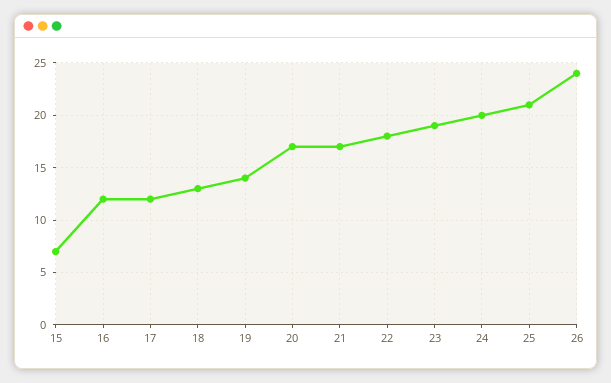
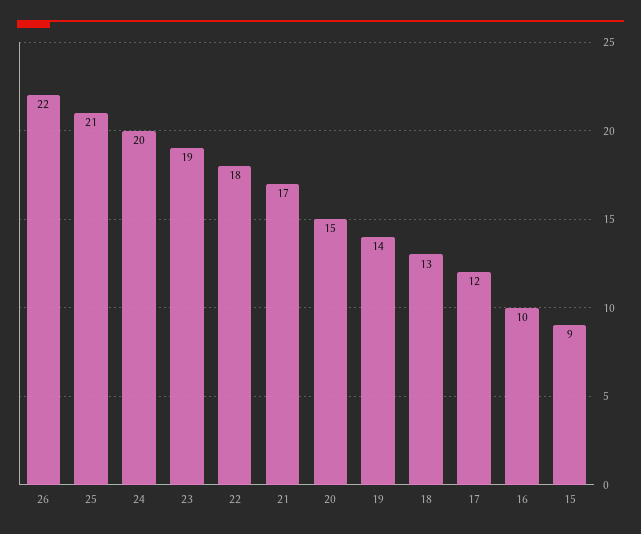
  {
-   "15": 7,
+   "15": 9,
-   "16": 12,
+   "16": 10,
    "17": 12,
    "18": 13,
    "19": 14,
-   "20": 17,
+   "20": 15,
    "21": 17,
    "22": 18,
    "23": 19,
    "24": 20,
    "25": 21,
-   "26": 24
+   "26": 22
  }

